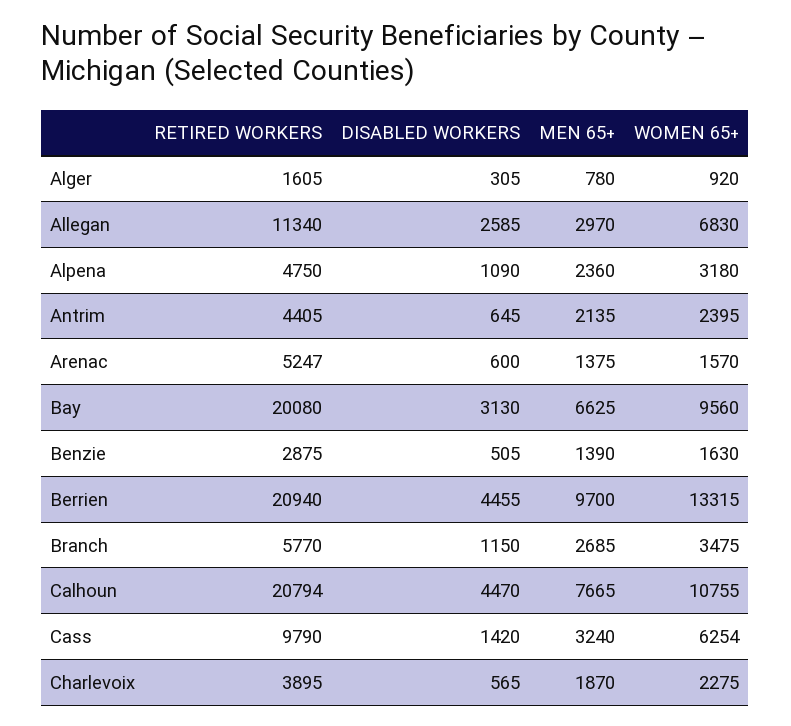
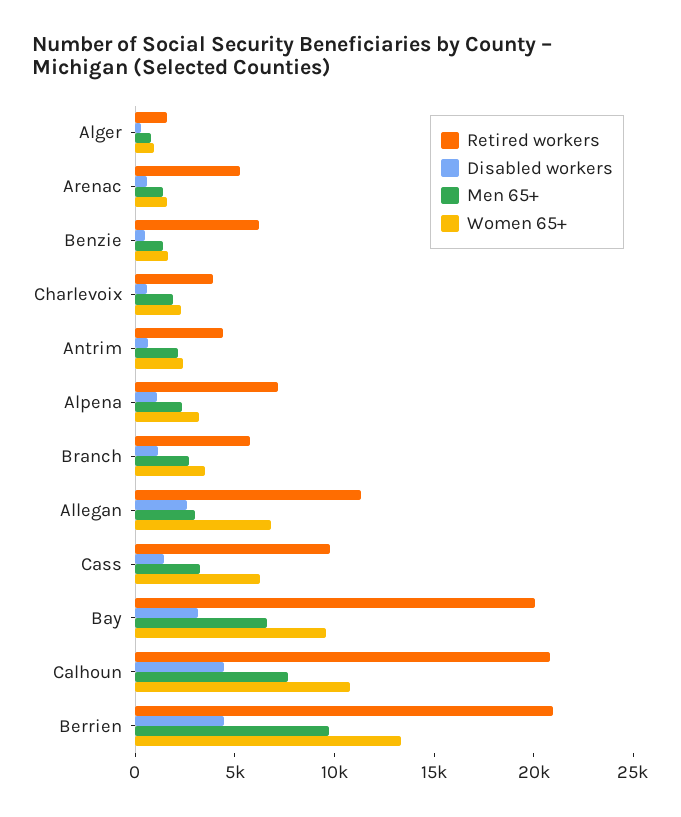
  {
    "RETIRED WORKERS": {
      "Alger": 1605,
      "Allegan": 11340,
-     "Alpena": 4750,
+     "Alpena": 7000,
      "Antrim": 4405,
      "Arenac": 5247,
      "Bay": 20080,
-     "Benzie": 2875,
+     "Benzie": 6000,
      "Berrien": 20940,
      "Branch": 5770,
      "Calhoun": 20794,
      "Cass": 9790,
      "Charlevoix": 3895
    },
    "DISABLED WORKERS": {
      "Alger": 305,
      "Allegan": 2585,
      "Alpena": 1090,
      "Antrim": 645,
      "Arenac": 600,
      "Bay": 3130,
      "Benzie": 505,
      "Berrien": 4455,
      "Branch": 1150,
      "Calhoun": 4470,
      "Cass": 1420,
      "Charlevoix": 565
    },
    "MEN 65+": {
      "Alger": 780,
      "Allegan": 2970,
      "Alpena": 2360,
      "Antrim": 2135,
      "Arenac": 1375,
      "Bay": 6625,
      "Benzie": 1390,
      "Berrien": 9700,
      "Branch": 2685,
      "Calhoun": 7665,
      "Cass": 3240,
      "Charlevoix": 1870
    },
    "WOMEN 65+": {
      "Alger": 920,
      "Allegan": 6830,
      "Alpena": 3180,
      "Antrim": 2395,
      "Arenac": 1570,
      "Bay": 9560,
      "Benzie": 1630,
      "Berrien": 13315,
      "Branch": 3475,
      "Calhoun": 10755,
      "Cass": 6254,
      "Charlevoix": 2275
    }
  }

